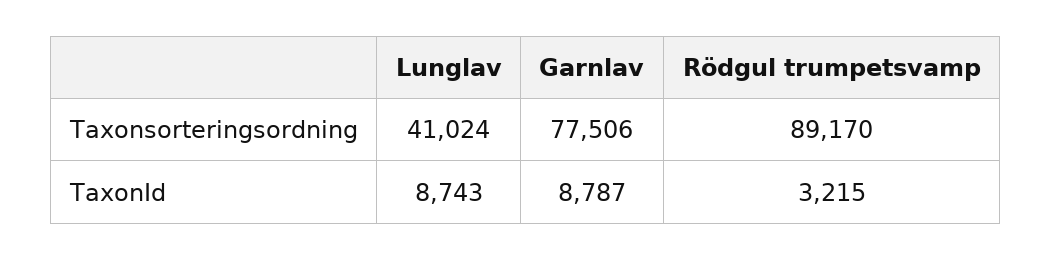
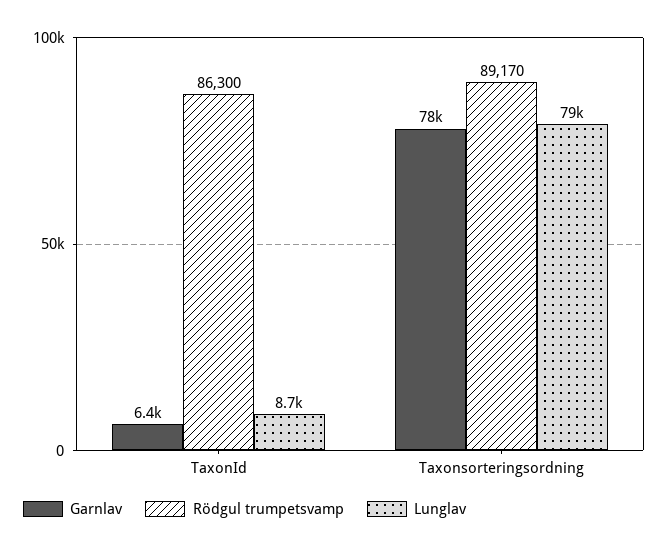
  {
    "Lunglav": {
-     "Taxonsorteringsordning": 41024,
+     "Taxonsorteringsordning": 79000,
      "TaxonId": 8743
    },
    "Garnlav": {
      "Taxonsorteringsordning": 77506,
-     "TaxonId": 8787
+     "TaxonId": 6400
    },
    "Rödgul trumpetsvamp": {
      "Taxonsorteringsordning": 89170,
-     "TaxonId": 3215
+     "TaxonId": 86300
    }
  }

